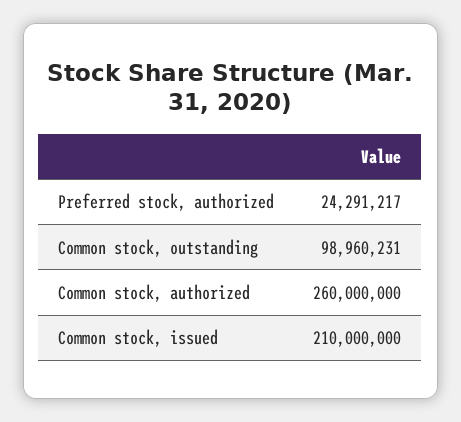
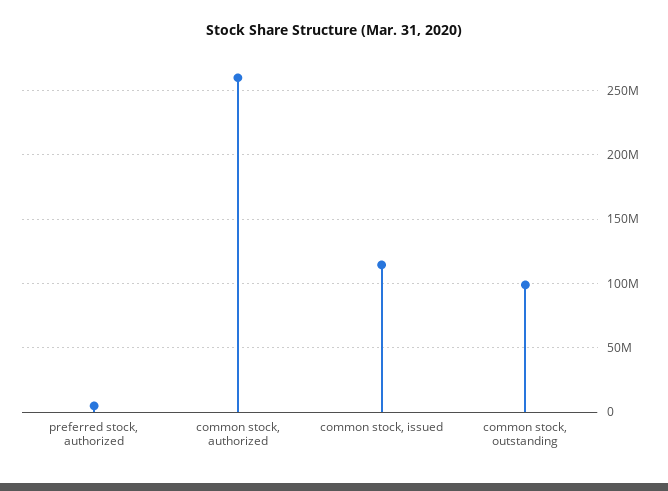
  {
-   "Preferred stock, authorized": 24291217,
+   "Preferred stock, authorized": 5000000,
    "Common stock, outstanding": 98960231,
    "Common stock, authorized": 260000000,
-   "Common stock, issued": 210000000
+   "Common stock, issued": 115000000
  }

